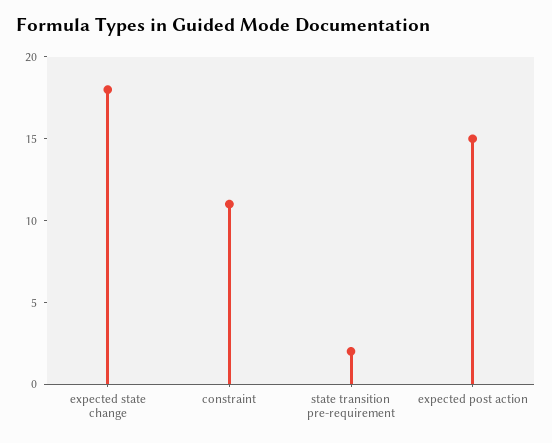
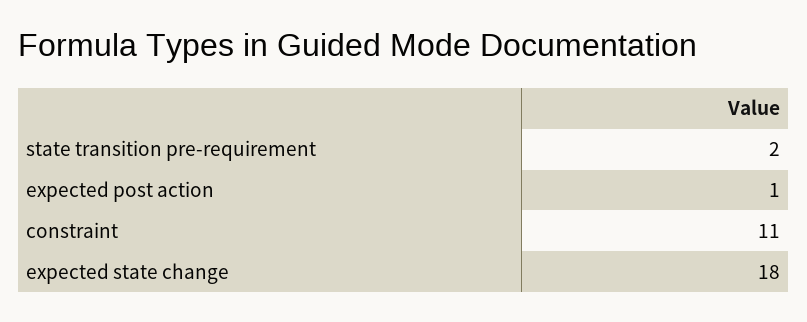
  {
    "expected state change": 18,
    "constraint": 11,
    "state transition pre-requirement": 2,
-   "expected post action": 15
+   "expected post action": 1
  }

